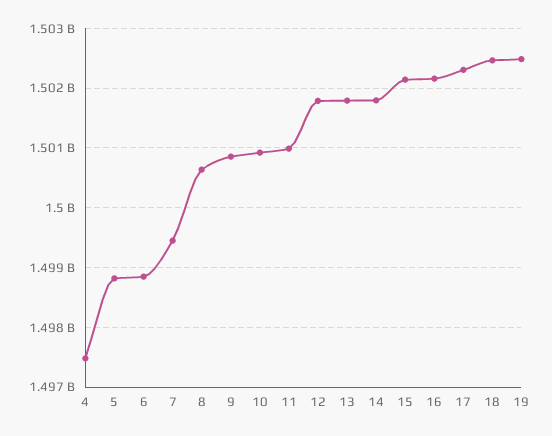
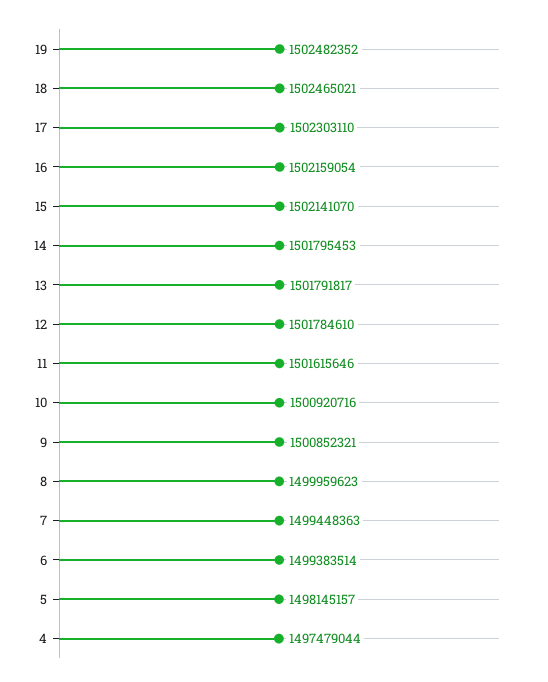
  {
    "4": 1497479044,
-   "5": 1498800000,
+   "5": 1498145157,
-   "6": 1498800000,
+   "6": 1499383514,
    "7": 1499448363,
-   "8": 1500600000,
+   "8": 1499959623,
    "9": 1500852321,
    "10": 1500920716,
-   "11": 1501000000,
+   "11": 1501615646,
    "12": 1501784610,
    "13": 1501791817,
    "14": 1501795453,
    "15": 1502141070,
    "16": 1502159054,
    "17": 1502303110,
    "18": 1502465021,
    "19": 1502482352
  }

